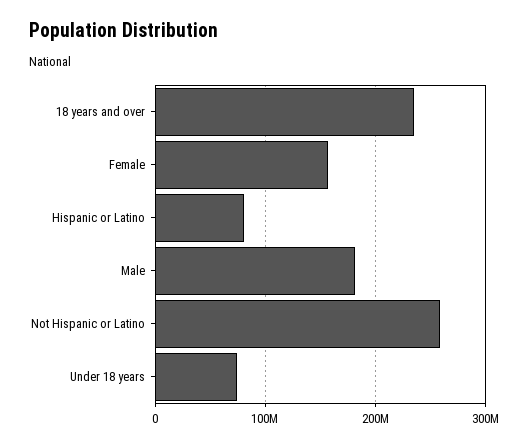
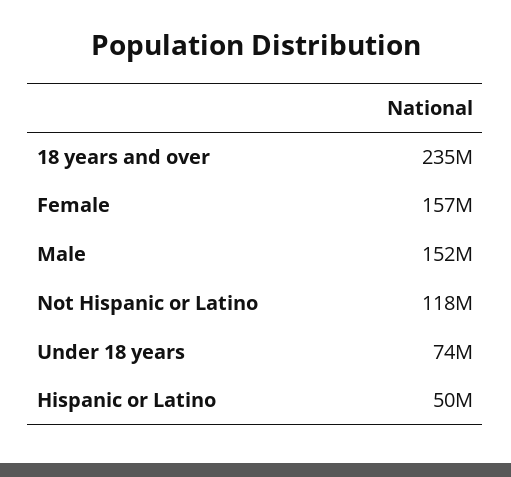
  {
    "18 years and over": 235000000,
    "Female": 157000000,
-   "Hispanic or Latino": 80000000,
+   "Hispanic or Latino": 50000000,
-   "Male": 180000000,
+   "Male": 152000000,
-   "Not Hispanic or Latino": 260000000,
+   "Not Hispanic or Latino": 118000000,
    "Under 18 years": 74000000
  }

